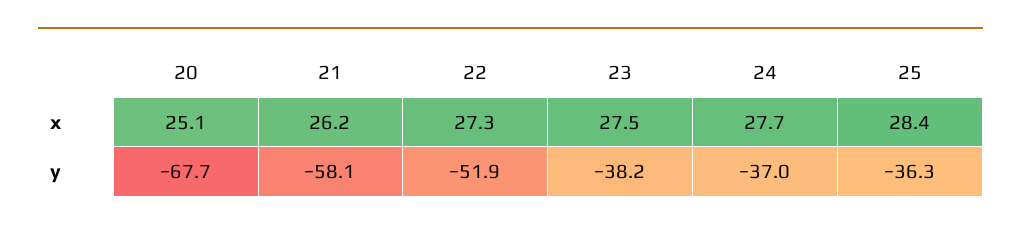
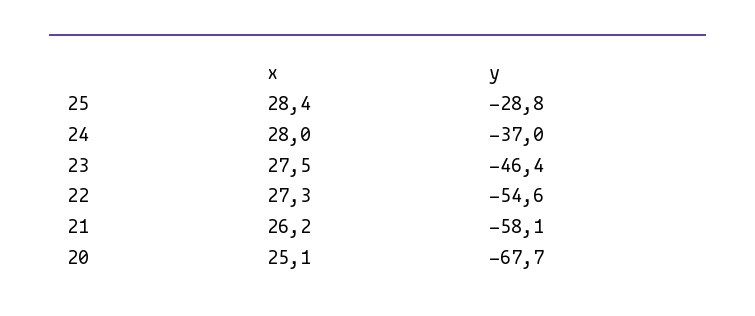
  {
    "20": {
      "x": 25.1,
      "y": -67.7
    },
    "21": {
      "x": 26.2,
      "y": -58.1
    },
    "22": {
      "x": 27.3,
-     "y": -51.9
+     "y": -54.6
    },
    "23": {
      "x": 27.5,
-     "y": -38.2
+     "y": -46.4
    },
    "24": {
-     "x": 27.7,
+     "x": 28,
      "y": -37
    },
    "25": {
      "x": 28.4,
-     "y": -36.3
+     "y": -28.8
    }
  }

